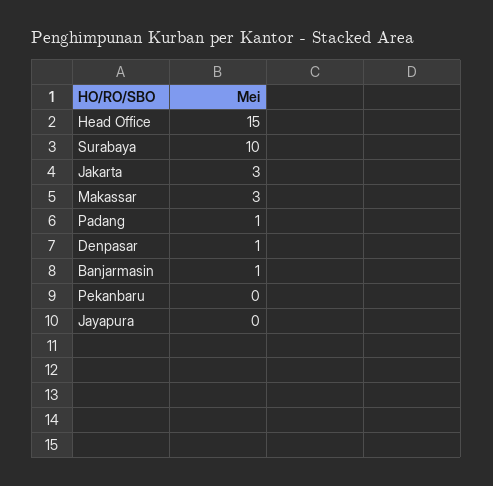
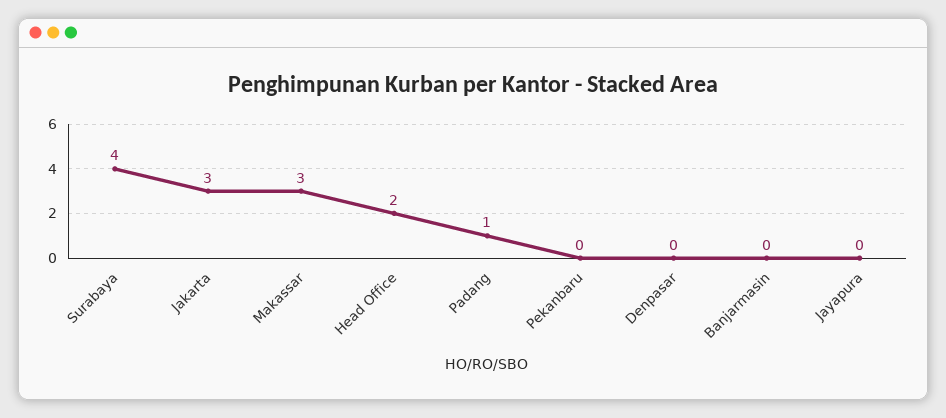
  {
-   "Head Office": 15,
+   "Head Office": 2,
-   "Surabaya": 10,
+   "Surabaya": 4,
    "Jakarta": 3,
    "Makassar": 3,
    "Padang": 1,
-   "Denpasar": 1,
+   "Denpasar": 0,
-   "Banjarmasin": 1,
+   "Banjarmasin": 0,
    "Pekanbaru": 0,
    "Jayapura": 0
  }

